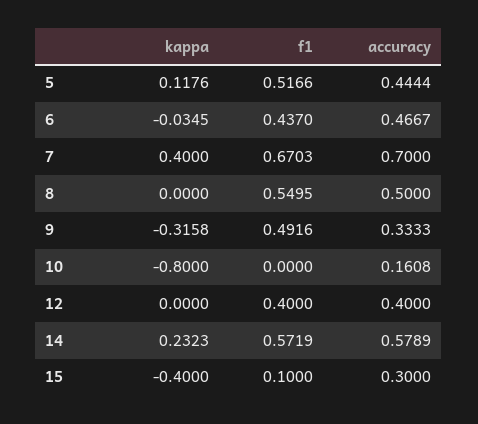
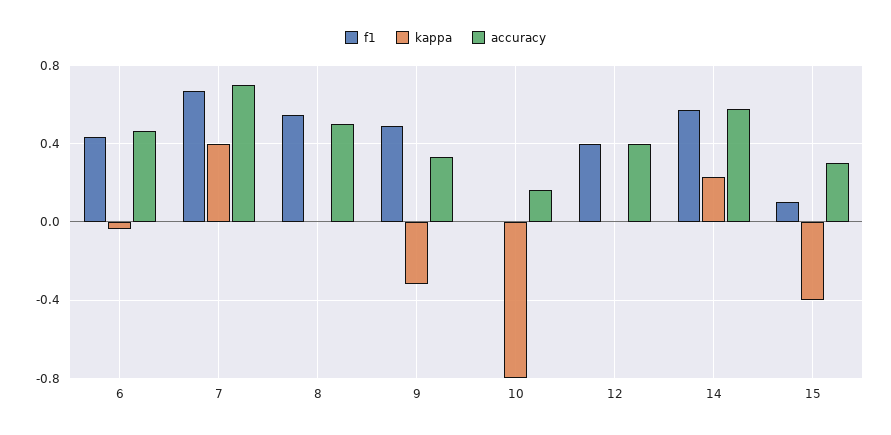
  {
    "kappa": {
-     "5": 0.1176,
      "6": -0.0345,
      "7": 0.4,
      "8": 0,
      "9": -0.3158,
      "10": -0.8,
      "12": 0,
      "14": 0.2323,
      "15": -0.4
    },
    "f1": {
-     "5": 0.5166,
      "6": 0.437,
      "7": 0.6703,
      "8": 0.5495,
      "9": 0.4916,
      "10": 0,
      "12": 0.4,
      "14": 0.5719,
      "15": 0.1
    },
    "accuracy": {
-     "5": 0.4444,
      "6": 0.4667,
      "7": 0.7,
      "8": 0.5,
      "9": 0.3333,
      "10": 0.1608,
      "12": 0.4,
      "14": 0.5789,
      "15": 0.3
    }
  }

